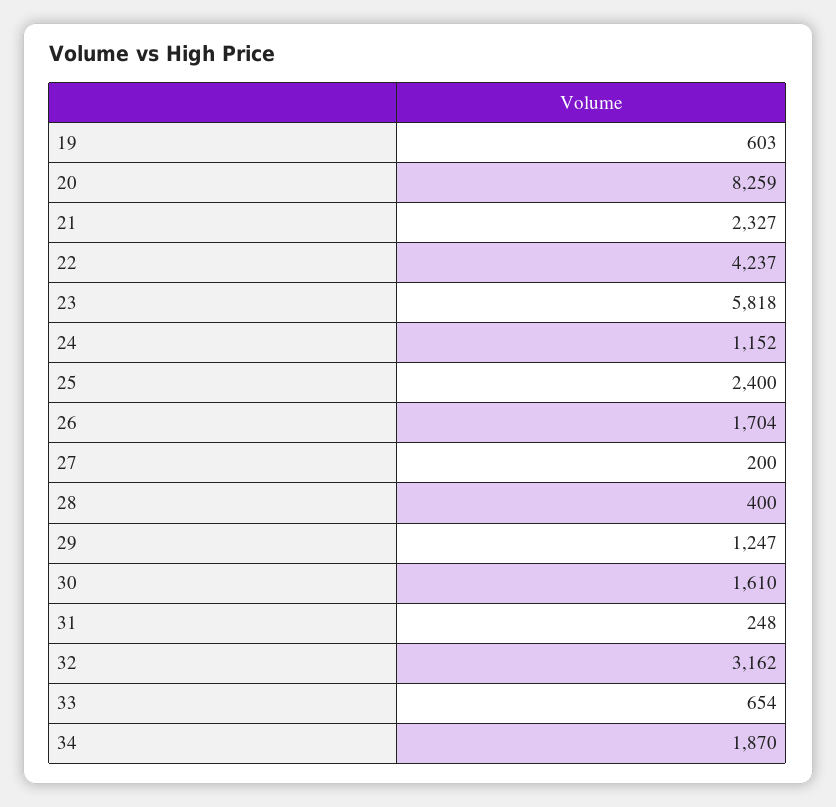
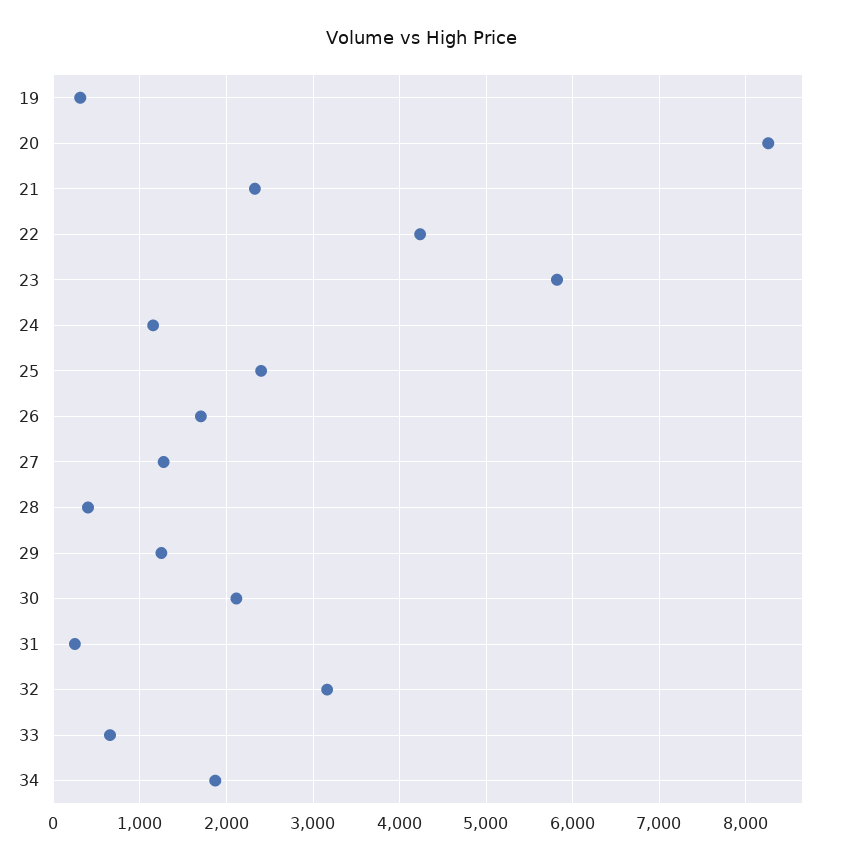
  {
-   "19": 603,
+   "19": 300,
    "20": 8259,
    "21": 2327,
    "22": 4237,
    "23": 5818,
    "24": 1152,
    "25": 2400,
    "26": 1704,
-   "27": 200,
+   "27": 1300,
    "28": 400,
    "29": 1247,
-   "30": 1610,
+   "30": 2100,
    "31": 248,
    "32": 3162,
    "33": 654,
    "34": 1870
  }

